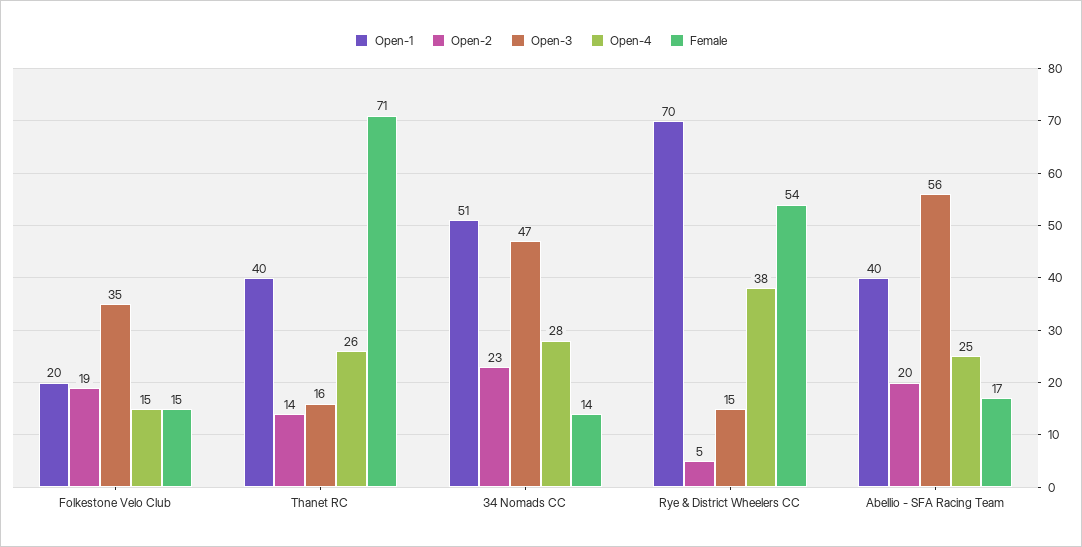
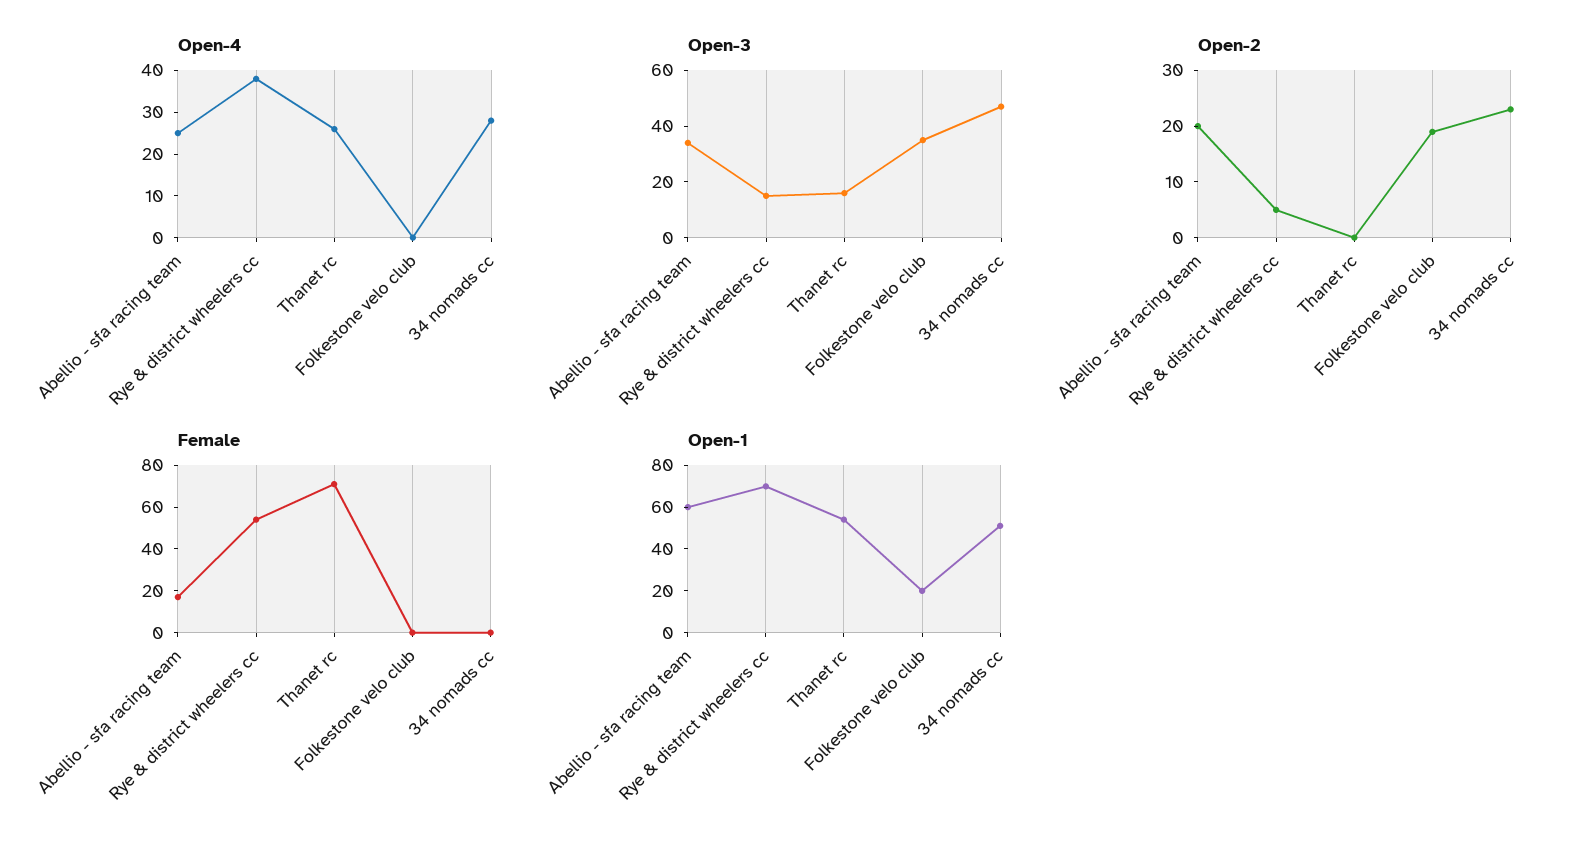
  {
    "Open-1": {
      "Folkestone Velo Club": 20,
-     "Thanet RC": 40,
+     "Thanet RC": 55,
      "34 Nomads CC": 51,
      "Rye & District Wheelers CC": 70,
-     "Abellio - SFA Racing Team": 40
+     "Abellio - SFA Racing Team": 60
    },
    "Open-2": {
      "Folkestone Velo Club": 19,
-     "Thanet RC": 14,
+     "Thanet RC": 0,
      "34 Nomads CC": 23,
      "Rye & District Wheelers CC": 5,
      "Abellio - SFA Racing Team": 20
    },
    "Open-3": {
      "Folkestone Velo Club": 35,
      "Thanet RC": 16,
      "34 Nomads CC": 47,
      "Rye & District Wheelers CC": 15,
-     "Abellio - SFA Racing Team": 56
+     "Abellio - SFA Racing Team": 35
    },
    "Open-4": {
-     "Folkestone Velo Club": 15,
+     "Folkestone Velo Club": 0,
      "Thanet RC": 26,
      "34 Nomads CC": 28,
      "Rye & District Wheelers CC": 38,
      "Abellio - SFA Racing Team": 25
    },
    "Female": {
-     "Folkestone Velo Club": 15,
+     "Folkestone Velo Club": 0,
      "Thanet RC": 71,
-     "34 Nomads CC": 14,
+     "34 Nomads CC": 0,
      "Rye & District Wheelers CC": 54,
      "Abellio - SFA Racing Team": 17
    }
  }

